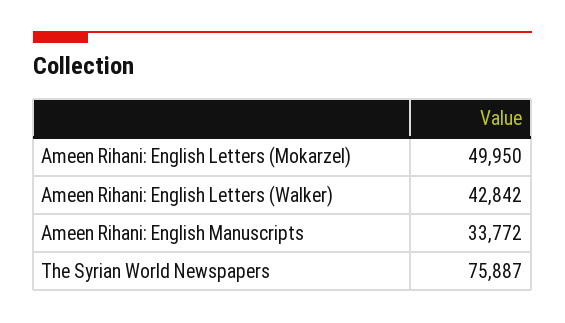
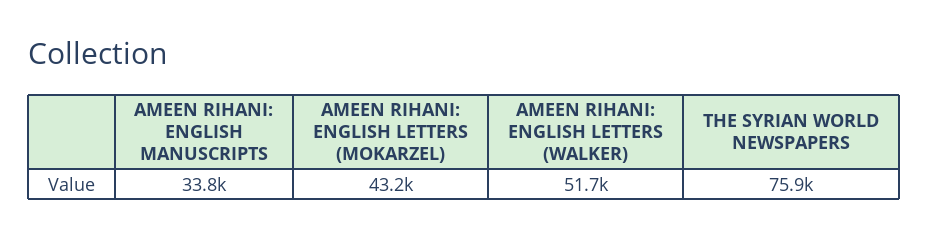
  {
-   "Ameen Rihani: English Letters (Mokarzel)": 49950,
+   "Ameen Rihani: English Letters (Mokarzel)": 43200,
-   "Ameen Rihani: English Letters (Walker)": 42842,
+   "Ameen Rihani: English Letters (Walker)": 51700,
    "Ameen Rihani: English Manuscripts": 33772,
    "The Syrian World Newspapers": 75887
  }

